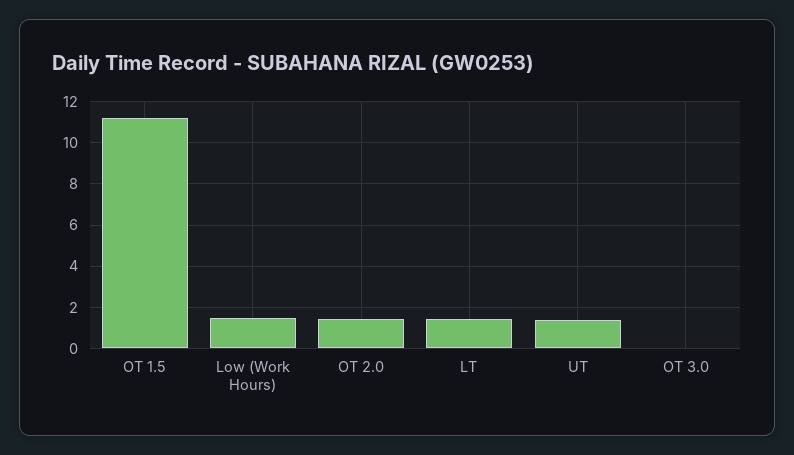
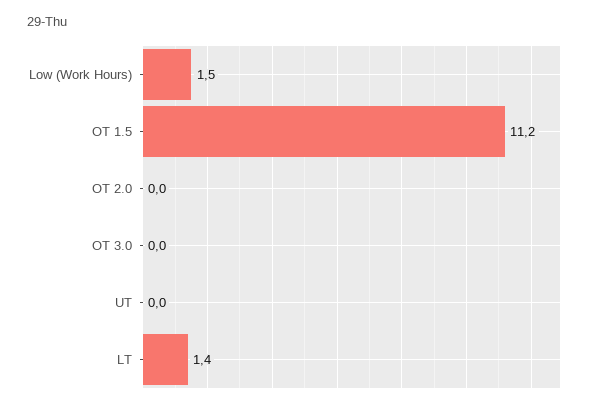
  {
    "OT 1.5": 11.2,
    "Low (Work Hours)": 1.5,
-   "OT 2.0": 1.5,
+   "OT 2.0": 0,
    "LT": 1.4,
-   "UT": 1.5,
+   "UT": 0,
    "OT 3.0": 0
  }

